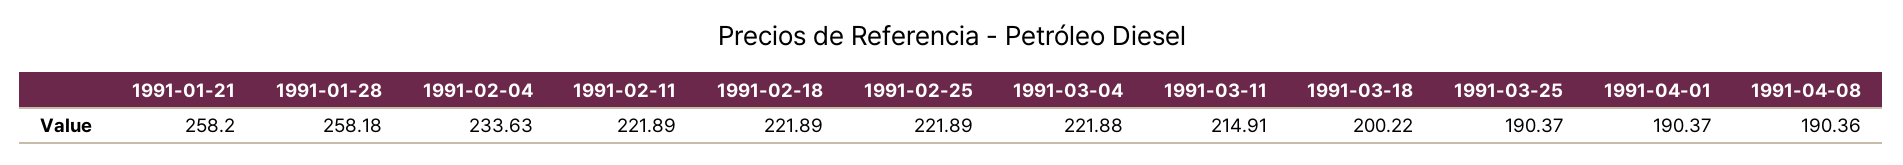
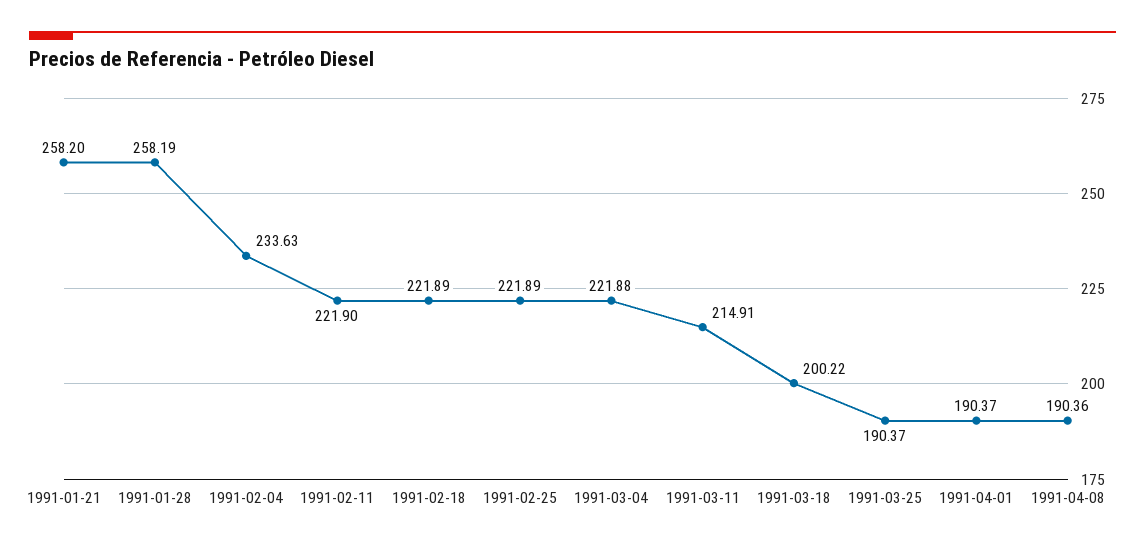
  {
    "1991-01-21": 258.2,
-   "1991-01-28": 258.18,
+   "1991-01-28": 258.19,
    "1991-02-04": 233.63,
-   "1991-02-11": 221.89,
+   "1991-02-11": 221.9,
    "1991-02-18": 221.89,
    "1991-02-25": 221.89,
    "1991-03-04": 221.88,
    "1991-03-11": 214.91,
    "1991-03-18": 200.22,
    "1991-03-25": 190.37,
    "1991-04-01": 190.37,
    "1991-04-08": 190.36
  }

